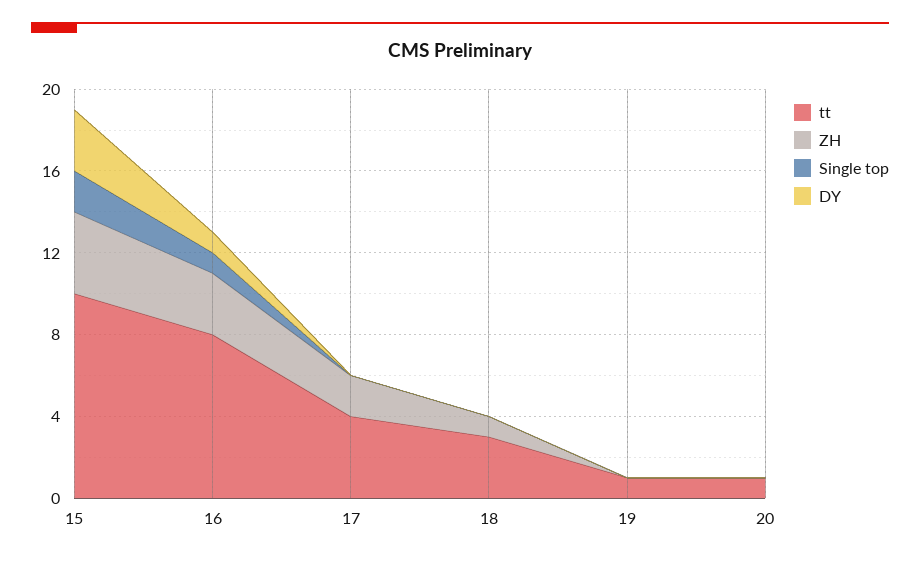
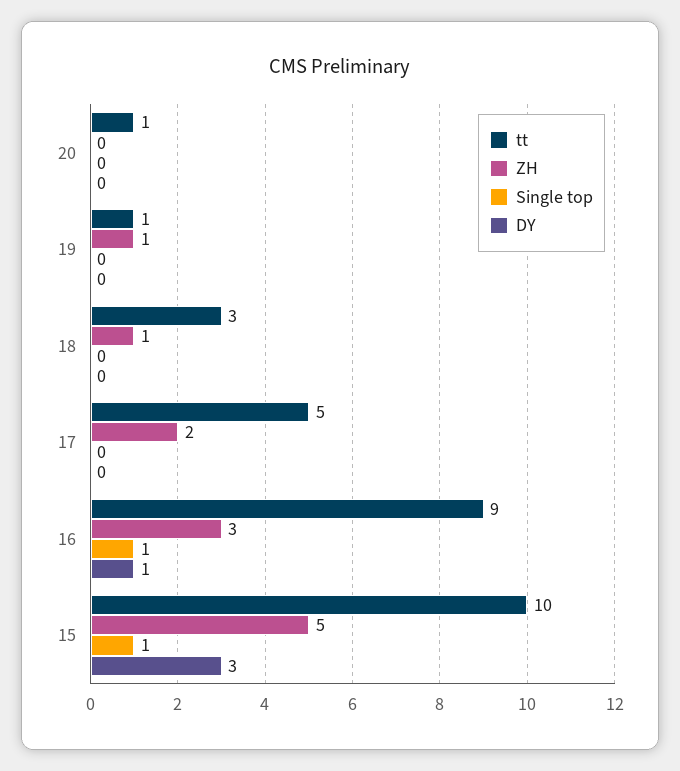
  {
    "tt": {
      "15": 10,
-     "16": 8,
+     "16": 9,
-     "17": 4,
+     "17": 5,
      "18": 3,
      "19": 1,
      "20": 1
    },
    "ZH": {
-     "15": 4,
+     "15": 5,
      "16": 3,
      "17": 2,
      "18": 1,
-     "19": 0,
+     "19": 1,
      "20": 0
    },
    "Single top": {
-     "15": 2,
+     "15": 1,
      "16": 1,
      "17": 0,
      "18": 0,
      "19": 0,
      "20": 0
    },
    "DY": {
      "15": 3,
      "16": 1,
      "17": 0,
      "18": 0,
      "19": 0,
      "20": 0
    }
  }

